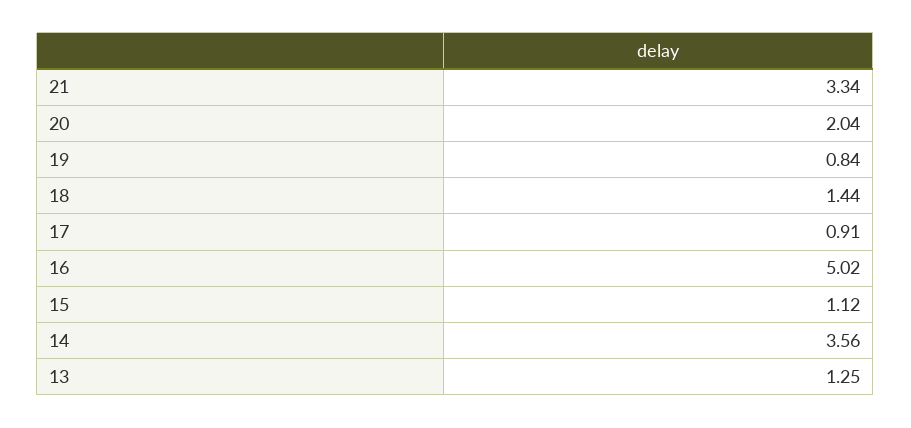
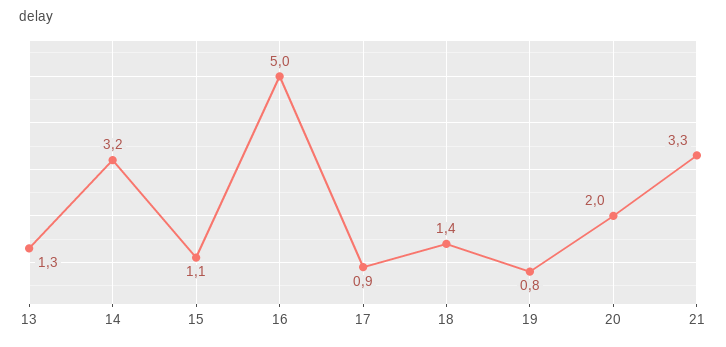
  {
    "21": 3.34,
    "20": 2.04,
    "19": 0.84,
    "18": 1.44,
    "17": 0.91,
    "16": 5.02,
    "15": 1.12,
-   "14": 3.56,
+   "14": 3.2,
    "13": 1.25
  }

